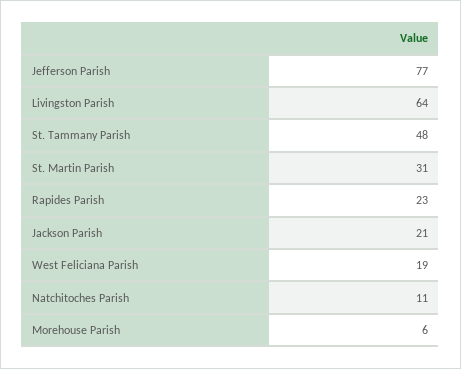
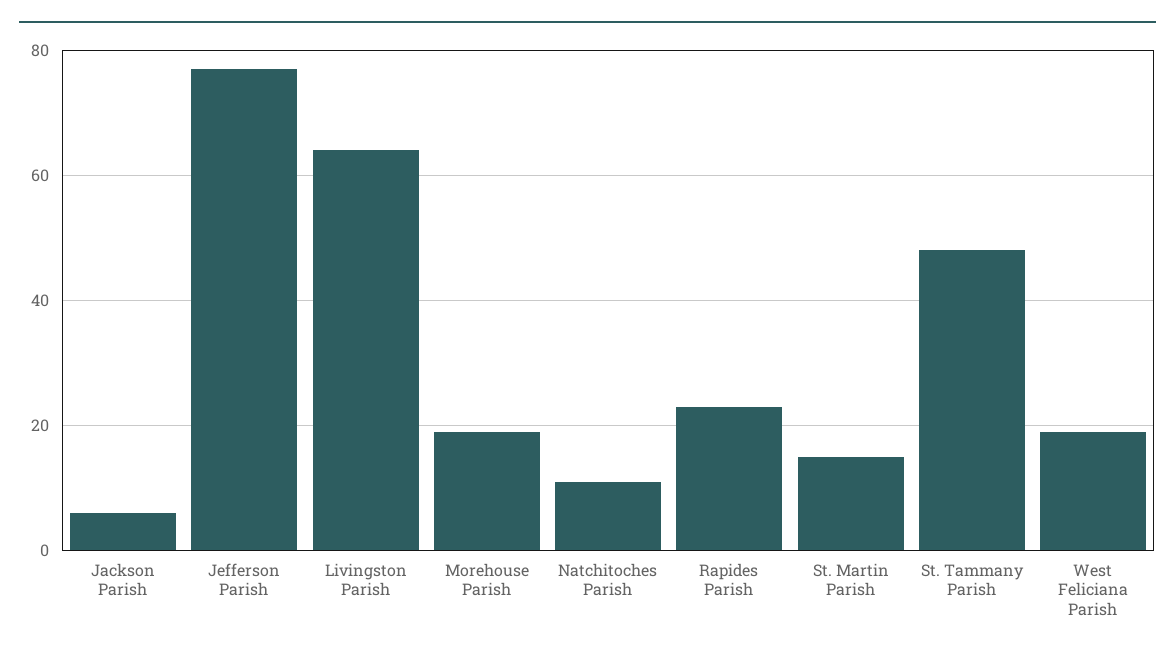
  {
    "Jefferson Parish": 77,
    "Livingston Parish": 64,
    "St. Tammany Parish": 48,
-   "St. Martin Parish": 31,
+   "St. Martin Parish": 15,
    "Rapides Parish": 23,
-   "Jackson Parish": 21,
+   "Jackson Parish": 5,
    "West Feliciana Parish": 19,
    "Natchitoches Parish": 11,
-   "Morehouse Parish": 6
+   "Morehouse Parish": 20
  }

